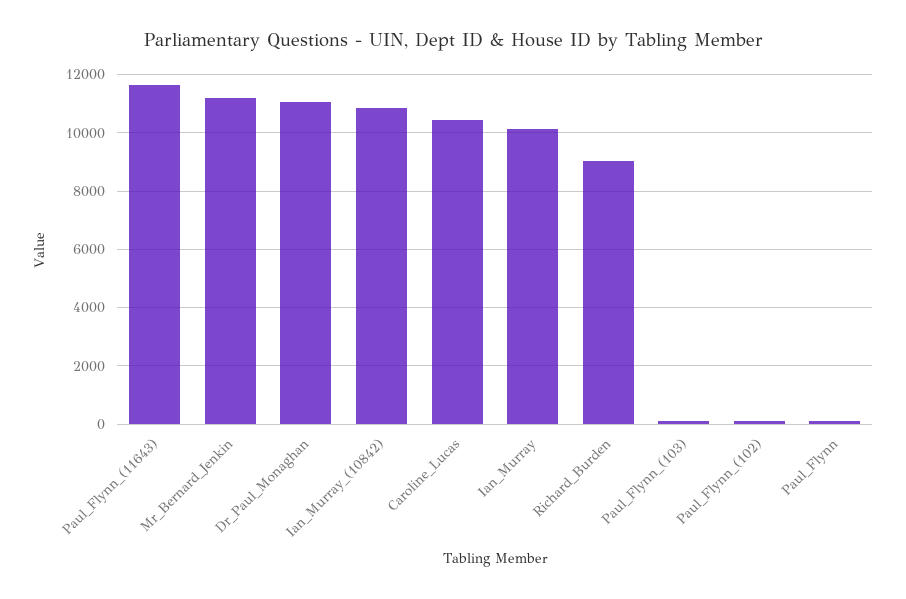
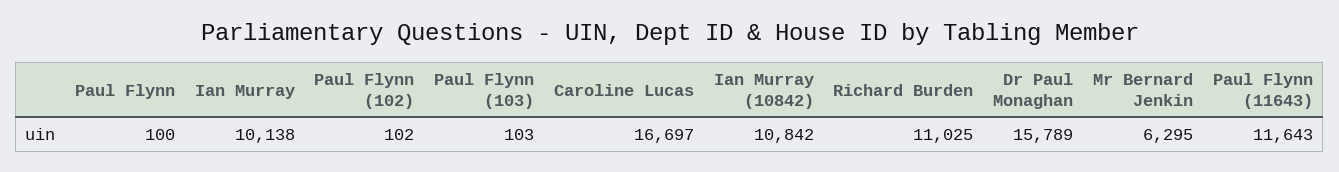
  {
    "Paul_Flynn_(11643)": 11643,
-   "Mr_Bernard_Jenkin": 11250,
+   "Mr_Bernard_Jenkin": 6295,
-   "Dr_Paul_Monaghan": 11000,
+   "Dr_Paul_Monaghan": 15789,
    "Ian_Murray_(10842)": 10842,
-   "Caroline_Lucas": 10500,
+   "Caroline_Lucas": 16697,
    "Ian_Murray": 10138,
-   "Richard_Burden": 9000,
+   "Richard_Burden": 11025,
    "Paul_Flynn_(103)": 103,
    "Paul_Flynn_(102)": 102,
    "Paul_Flynn": 100
  }

